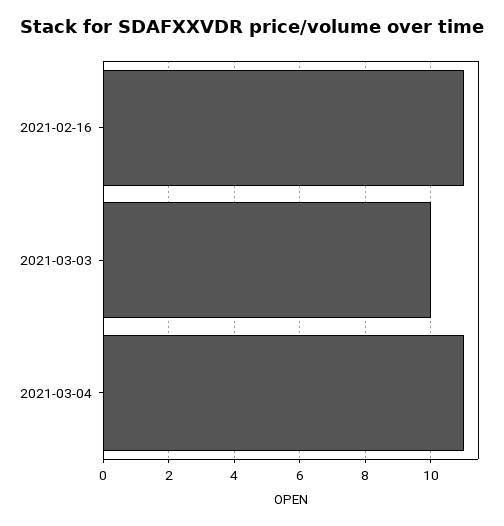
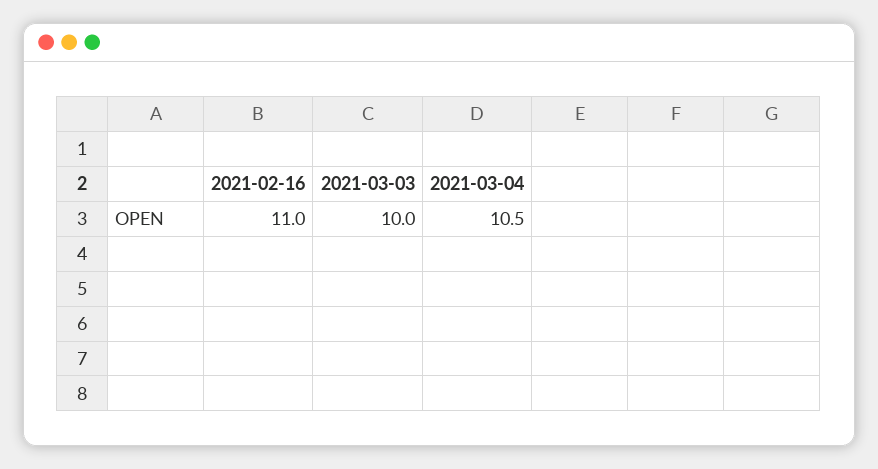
  {
    "2021-02-16": 11,
    "2021-03-03": 10,
-   "2021-03-04": 11
+   "2021-03-04": 10.5
  }

